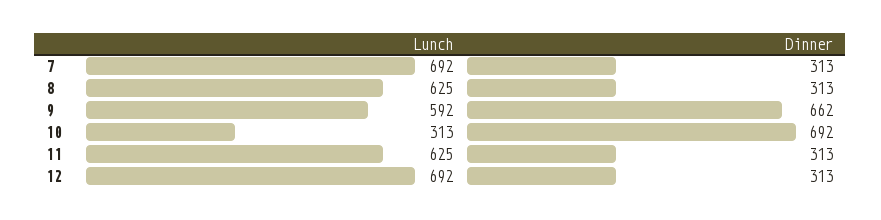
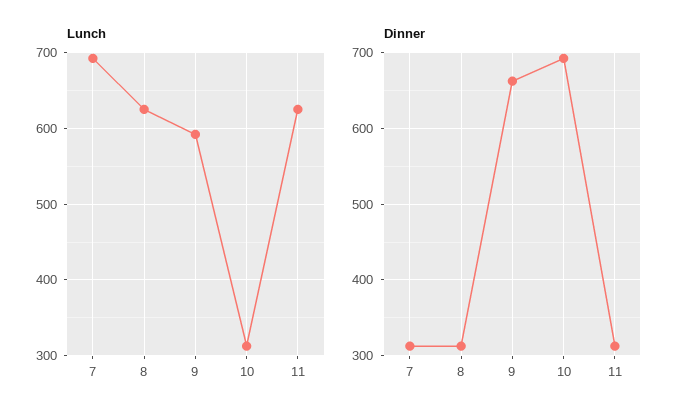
  {
    "Lunch": {
      "7": 692,
      "8": 625,
      "9": 592,
      "10": 313,
-     "11": 625,
+     "11": 625
-     "12": 692
    },
    "Dinner": {
      "7": 313,
      "8": 313,
      "9": 662,
      "10": 692,
-     "11": 313,
+     "11": 313
-     "12": 313
    }
  }

